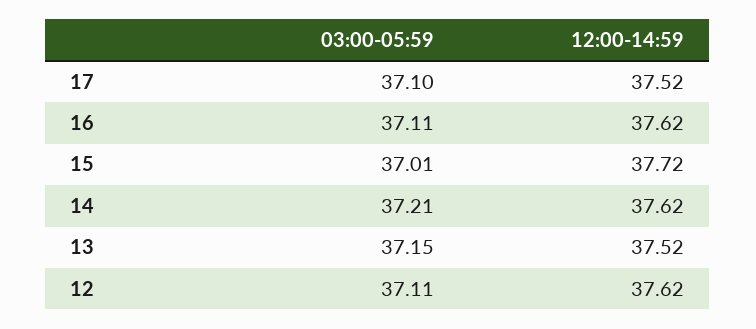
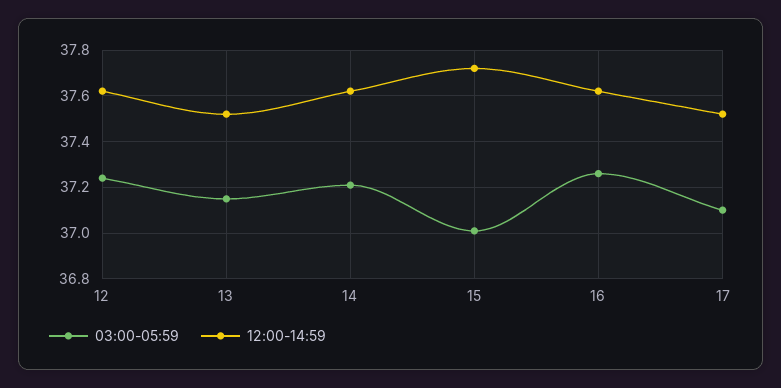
  {
    "03:00-05:59": {
      "17": 37.1,
-     "16": 37.11,
+     "16": 37.25,
      "15": 37.01,
      "14": 37.21,
      "13": 37.15,
-     "12": 37.11
+     "12": 37.25
    },
    "12:00-14:59": {
      "17": 37.52,
      "16": 37.62,
      "15": 37.72,
      "14": 37.62,
      "13": 37.52,
      "12": 37.62
    }
  }

